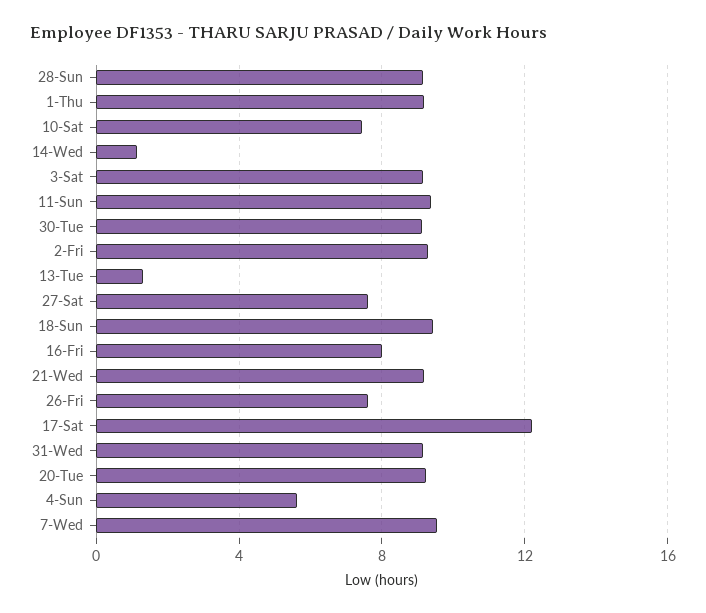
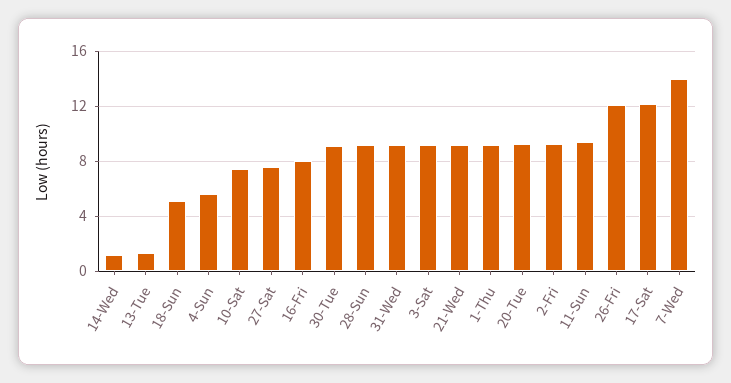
  {
    "28-Sun": 9,
    "1-Thu": 9,
    "10-Sat": 7.5,
    "14-Wed": 1,
    "3-Sat": 9,
    "11-Sun": 9.5,
    "30-Tue": 9,
    "2-Fri": 9.5,
    "13-Tue": 1.5,
    "27-Sat": 7.5,
-   "18-Sun": 9.5,
+   "18-Sun": 5,
    "16-Fri": 8,
    "21-Wed": 9,
-   "26-Fri": 7.5,
+   "26-Fri": 12,
    "17-Sat": 12,
    "31-Wed": 9,
    "20-Tue": 9,
    "4-Sun": 5.5,
-   "7-Wed": 9.5
+   "7-Wed": 14
  }

